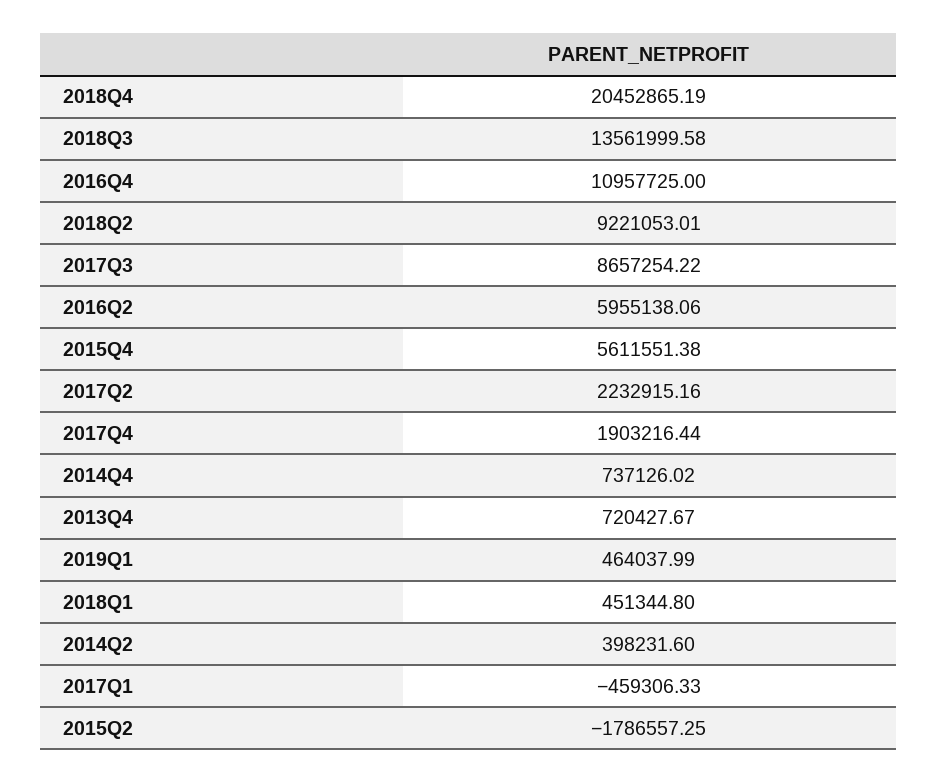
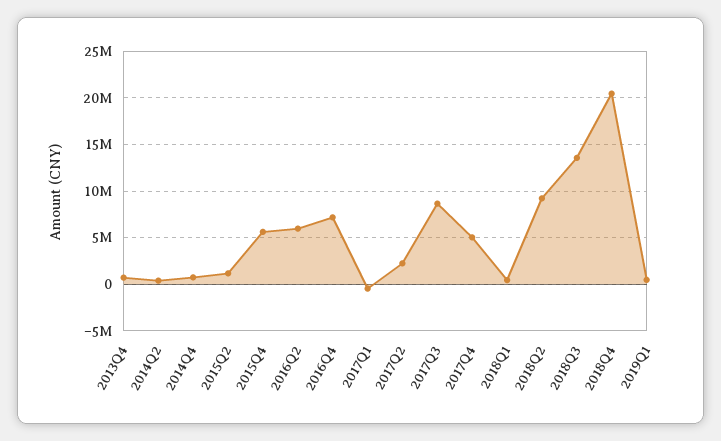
  {
    "2018Q4": 20452865.19,
    "2018Q3": 13561999.58,
-   "2016Q4": 10957725,
+   "2016Q4": 7000000,
    "2018Q2": 9221053.01,
    "2017Q3": 8657254.22,
    "2016Q2": 5955138.06,
    "2015Q4": 5611551.38,
    "2017Q2": 2232915.16,
-   "2017Q4": 1903216.44,
+   "2017Q4": 5000000,
    "2014Q4": 737126.02,
    "2013Q4": 720427.67,
    "2019Q1": 464037.99,
    "2018Q1": 451344.8,
    "2014Q2": 398231.6,
    "2017Q1": -459306.33,
-   "2015Q2": -1786557.25
+   "2015Q2": 1000000
  }

